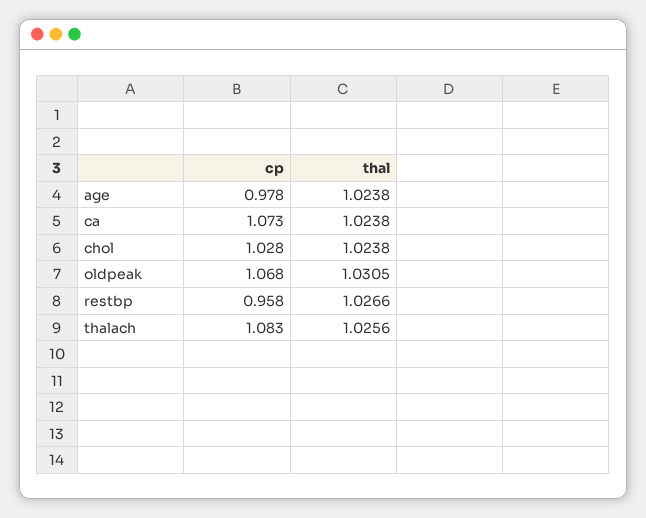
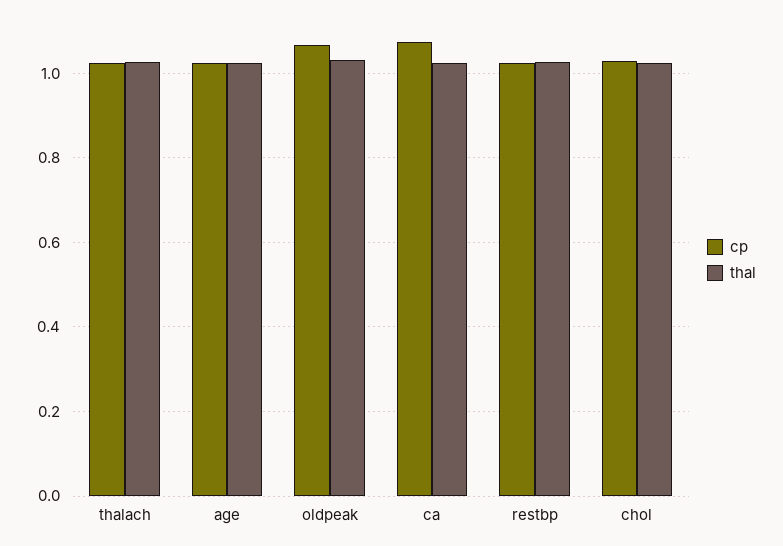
  {
    "cp": {
-     "age": 0.978,
+     "age": 1.02,
      "ca": 1.073,
      "chol": 1.028,
      "oldpeak": 1.068,
-     "restbp": 0.958,
+     "restbp": 1.02,
-     "thalach": 1.083
+     "thalach": 1.02
    },
    "thal": {
      "age": 1.0238,
      "ca": 1.0238,
      "chol": 1.0238,
      "oldpeak": 1.0305,
      "restbp": 1.0266,
      "thalach": 1.0256
    }
  }

